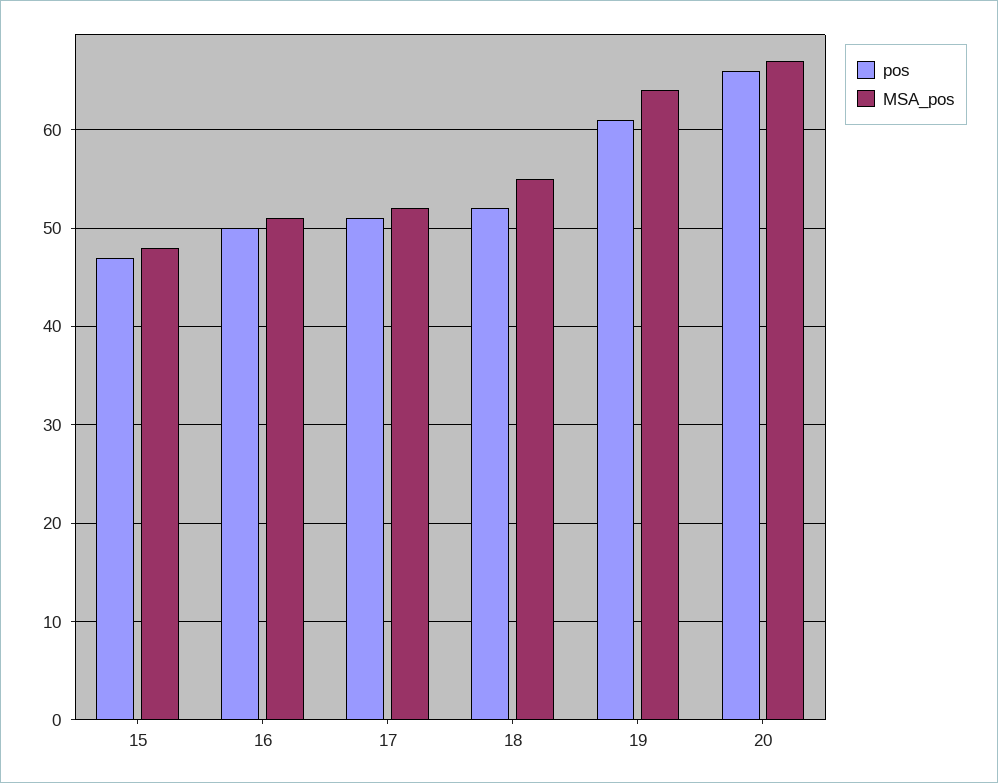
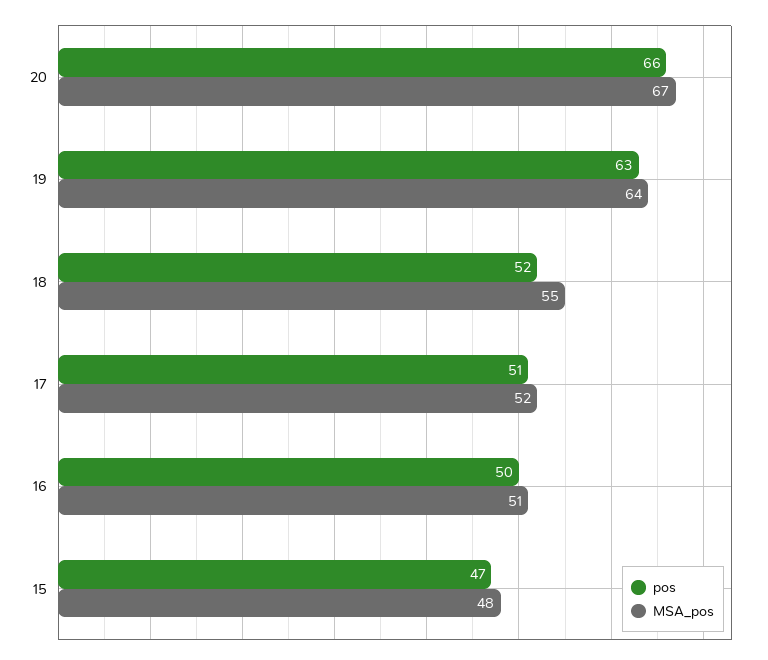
  {
    "pos": {
      "15": 47,
      "16": 50,
      "17": 51,
      "18": 52,
-     "19": 61,
+     "19": 63,
      "20": 66
    },
    "MSA_pos": {
      "15": 48,
      "16": 51,
      "17": 52,
      "18": 55,
      "19": 64,
      "20": 67
    }
  }

